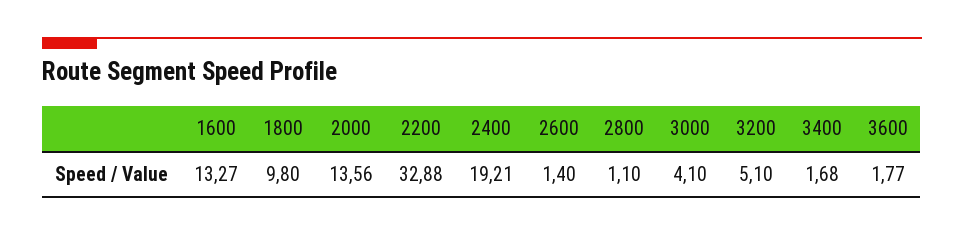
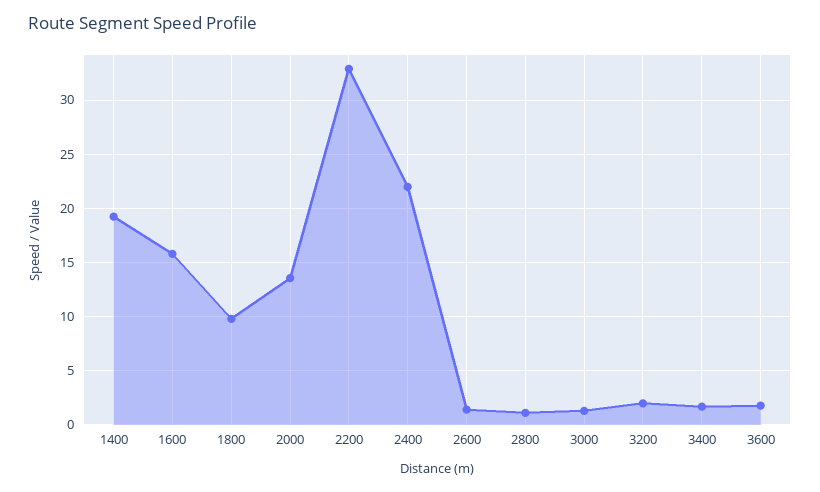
  {
-   "1600": 13.27,
+   "1600": 16,
    "1800": 9.8,
    "2000": 13.56,
    "2200": 32.88,
-   "2400": 19.21,
+   "2400": 22,
    "2600": 1.4,
    "2800": 1.1,
-   "3000": 4.1,
+   "3000": 1,
-   "3200": 5.1,
+   "3200": 2,
    "3400": 1.68,
-   "3600": 1.77
+   "3600": 1.77,
+   "1400": 19
  }

